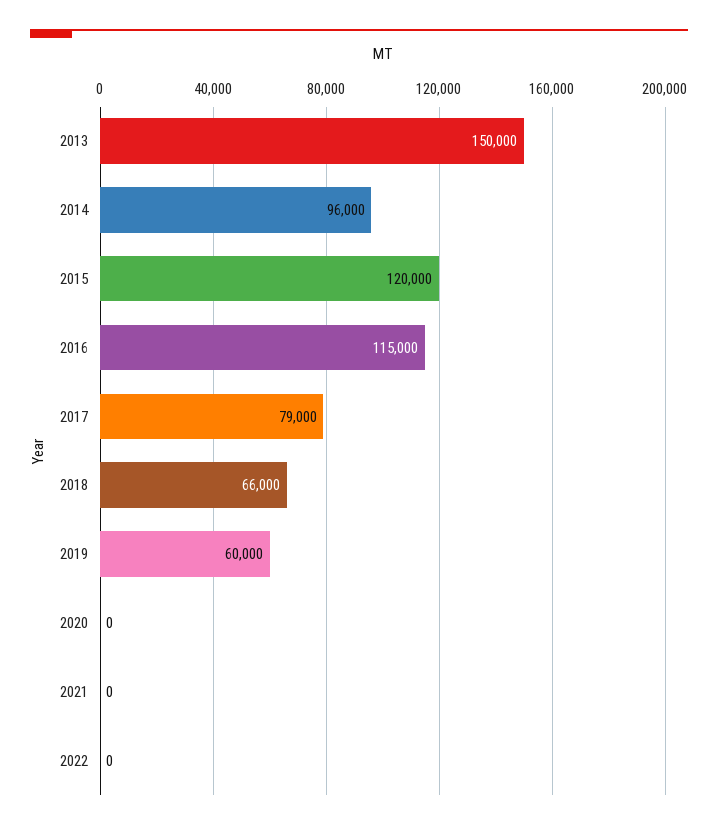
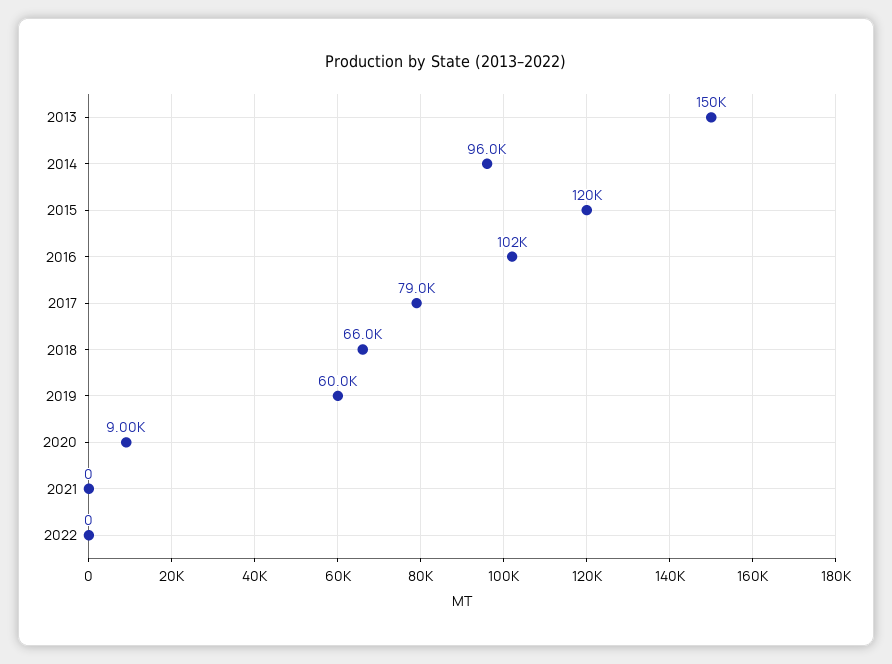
  {
    "2013": 150000,
    "2014": 96000,
    "2015": 120000,
-   "2016": 115000,
+   "2016": 102000,
    "2017": 79000,
    "2018": 66000,
    "2019": 60000,
-   "2020": 0,
+   "2020": 9000,
    "2021": 0,
    "2022": 0
  }

